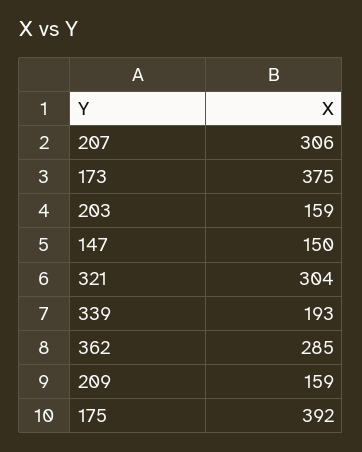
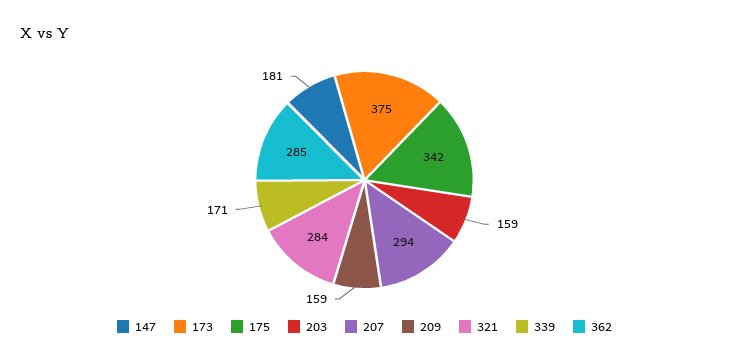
  {
-   "207": 306,
+   "207": 294,
    "173": 375,
    "203": 159,
-   "147": 150,
+   "147": 181,
-   "321": 304,
+   "321": 284,
-   "339": 193,
+   "339": 171,
    "362": 285,
    "209": 159,
-   "175": 392
+   "175": 342
  }

